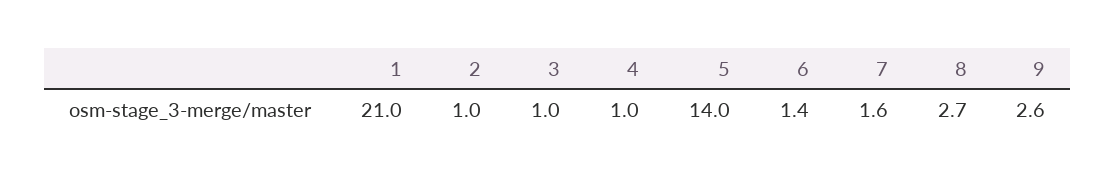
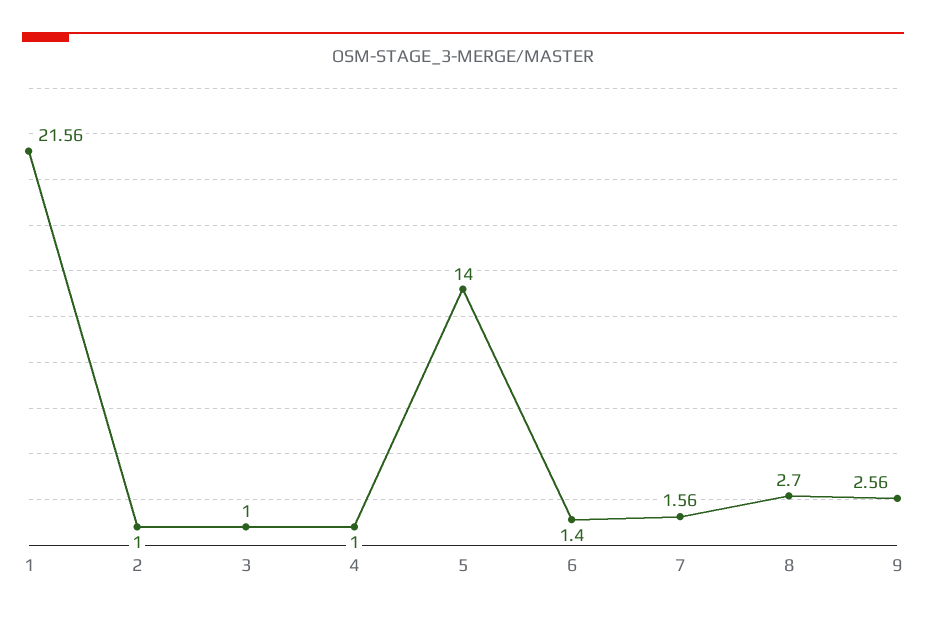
  {
-   "1": 21,
+   "1": 21.56,
    "2": 1,
    "3": 1,
    "4": 1,
    "5": 14,
    "6": 1.4,
    "7": 1.56,
    "8": 2.7,
    "9": 2.56
  }

